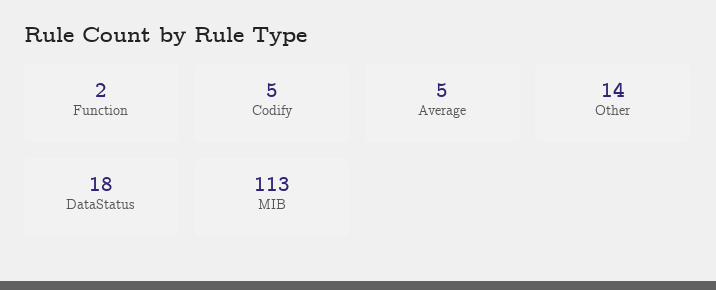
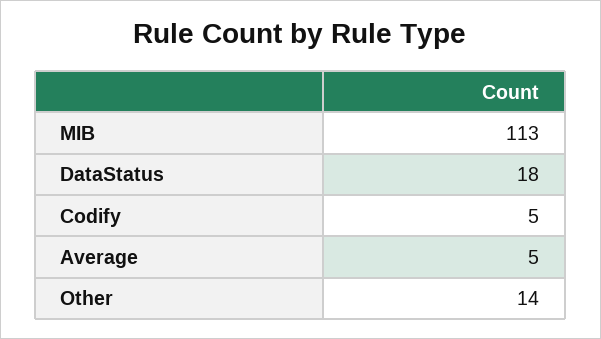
  {
-   "Function": 2,
    "Codify": 5,
    "Average": 5,
    "Other": 14,
    "DataStatus": 18,
    "MIB": 113
  }

